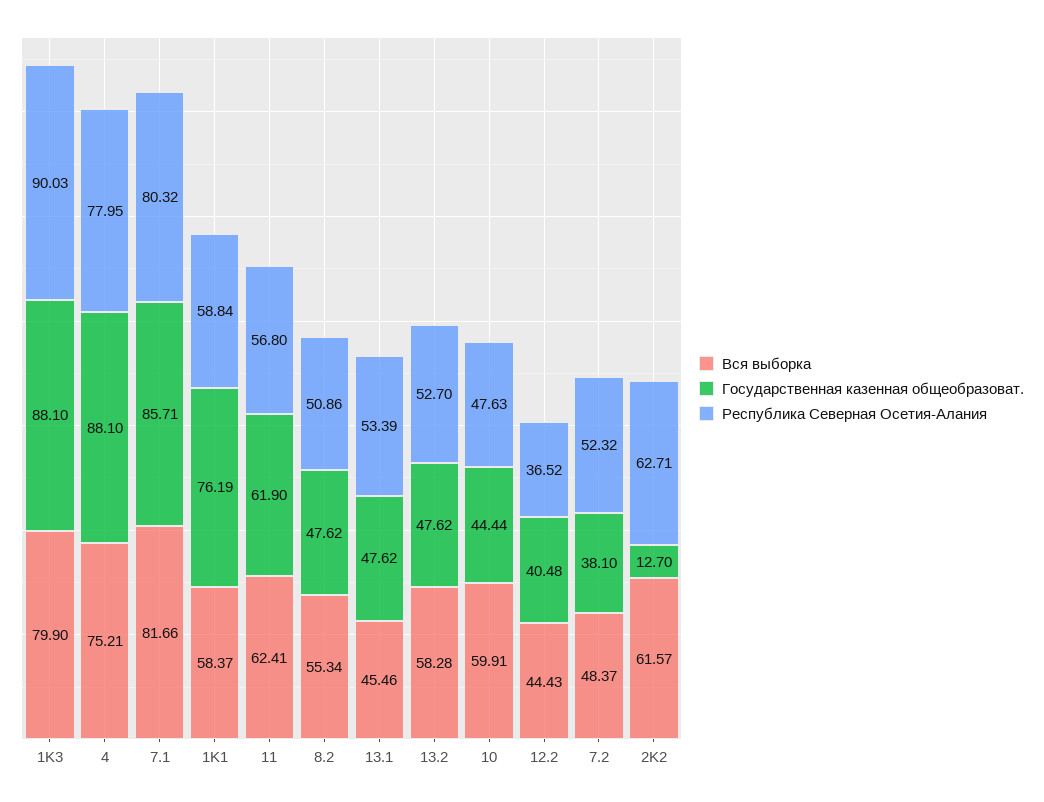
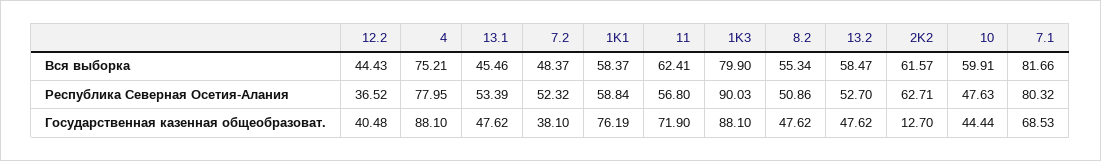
  {
    "Вся выборка": {
      "1K3": 79.9,
      "4": 75.21,
      "7.1": 81.66,
      "1K1": 58.37,
      "11": 62.41,
      "8.2": 55.34,
      "13.1": 45.46,
-     "13.2": 58.28,
+     "13.2": 58.47,
      "10": 59.91,
      "12.2": 44.43,
      "7.2": 48.37,
      "2K2": 61.57
    },
    "Государственная казенная общеобразоват.": {
      "1K3": 88.1,
      "4": 88.1,
-     "7.1": 85.71,
+     "7.1": 68.53,
      "1K1": 76.19,
-     "11": 61.9,
+     "11": 71.9,
      "8.2": 47.62,
      "13.1": 47.62,
      "13.2": 47.62,
      "10": 44.44,
      "12.2": 40.48,
      "7.2": 38.1,
      "2K2": 12.7
    },
    "Республика Северная Осетия-Алания": {
      "1K3": 90.03,
      "4": 77.95,
      "7.1": 80.32,
      "1K1": 58.84,
      "11": 56.8,
      "8.2": 50.86,
      "13.1": 53.39,
      "13.2": 52.7,
      "10": 47.63,
      "12.2": 36.52,
      "7.2": 52.32,
      "2K2": 62.71
    }
  }

